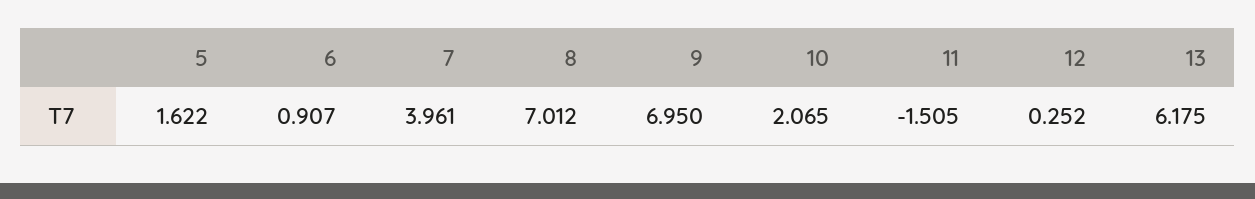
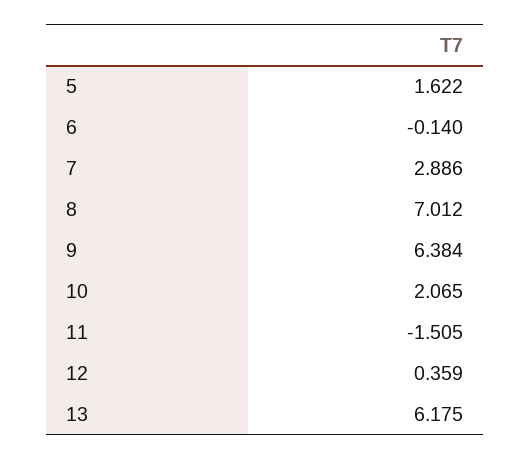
  {
    "5": 1.622,
-   "6": 0.907,
+   "6": -0.14,
-   "7": 3.961,
+   "7": 2.886,
    "8": 7.012,
-   "9": 6.95,
+   "9": 6.384,
    "10": 2.065,
    "11": -1.505,
-   "12": 0.252,
+   "12": 0.359,
    "13": 6.175
  }

